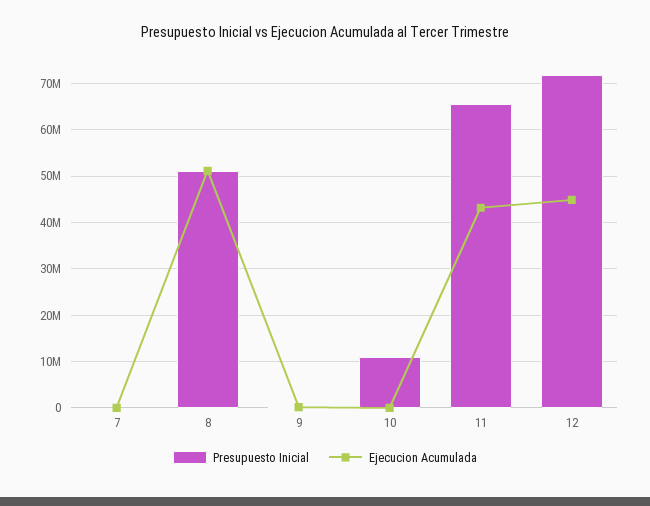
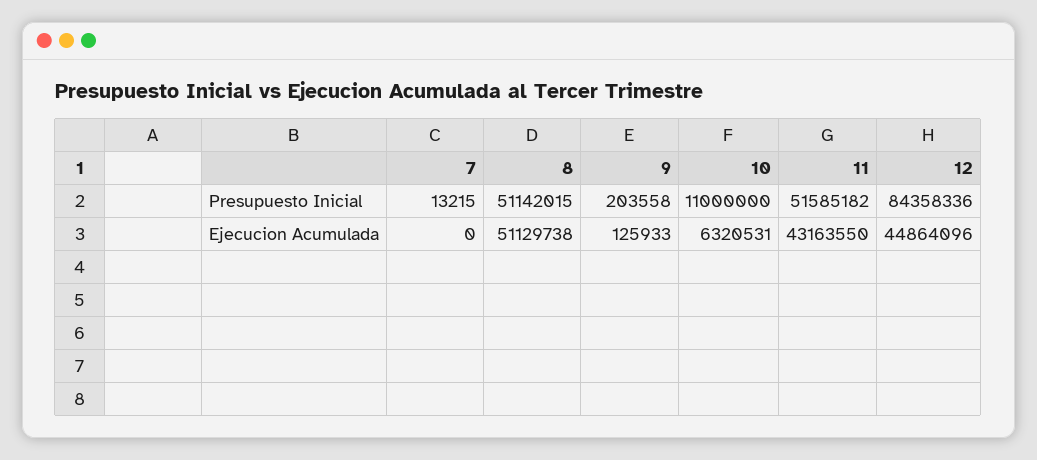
  {
    "Presupuesto Inicial": {
      "7": 13215,
      "8": 51142015,
      "9": 203558,
      "10": 11000000,
-     "11": 66000000,
+     "11": 51585182,
-     "12": 72000000
+     "12": 84358336
    },
    "Ejecucion Acumulada": {
      "7": 0,
      "8": 51129738,
      "9": 125933,
-     "10": 0,
+     "10": 6320531,
      "11": 43163550,
      "12": 44864096
    }
  }

